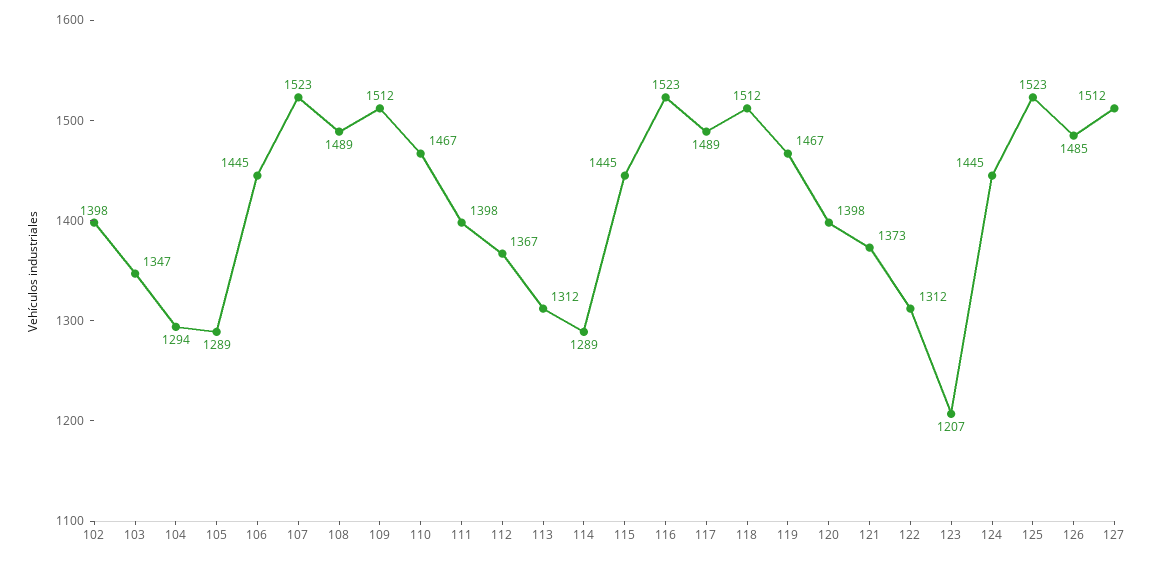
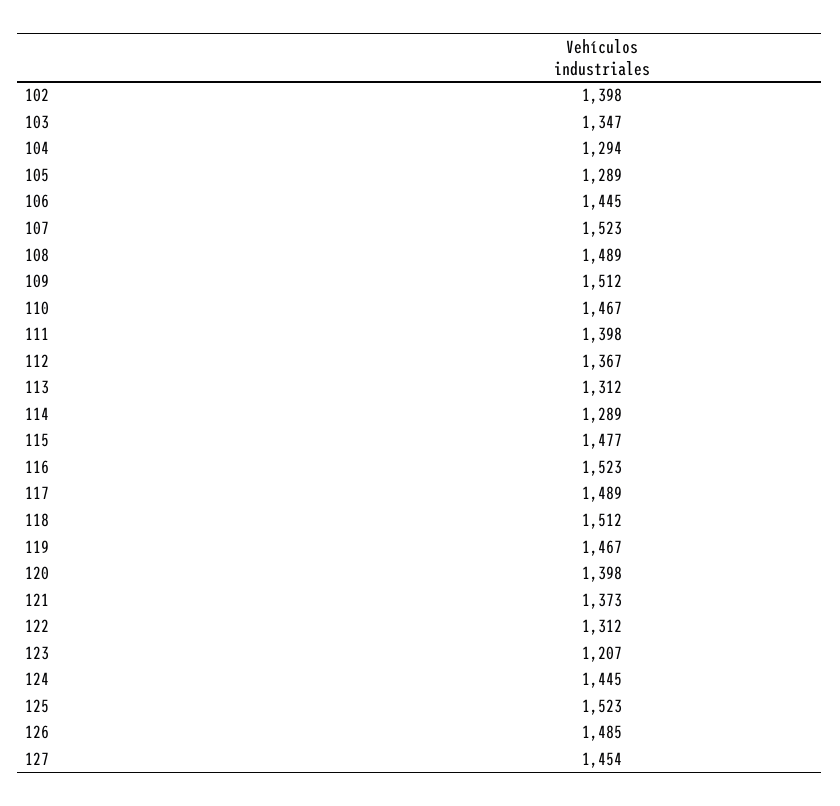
  {
    "102": 1398,
    "103": 1347,
    "104": 1294,
    "105": 1289,
    "106": 1445,
    "107": 1523,
    "108": 1489,
    "109": 1512,
    "110": 1467,
    "111": 1398,
    "112": 1367,
    "113": 1312,
    "114": 1289,
-   "115": 1445,
+   "115": 1477,
    "116": 1523,
    "117": 1489,
    "118": 1512,
    "119": 1467,
    "120": 1398,
    "121": 1373,
    "122": 1312,
    "123": 1207,
    "124": 1445,
    "125": 1523,
    "126": 1485,
-   "127": 1512
+   "127": 1454
  }

